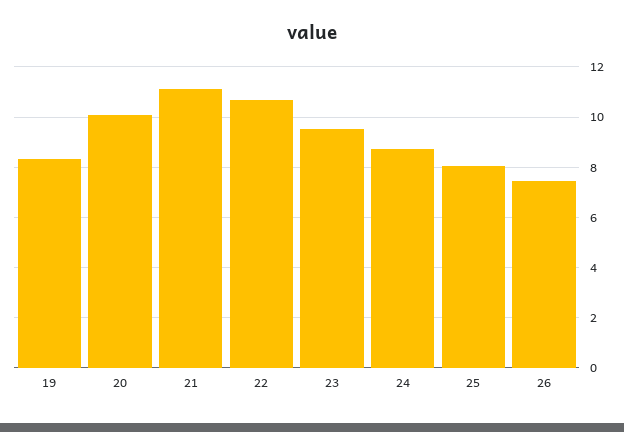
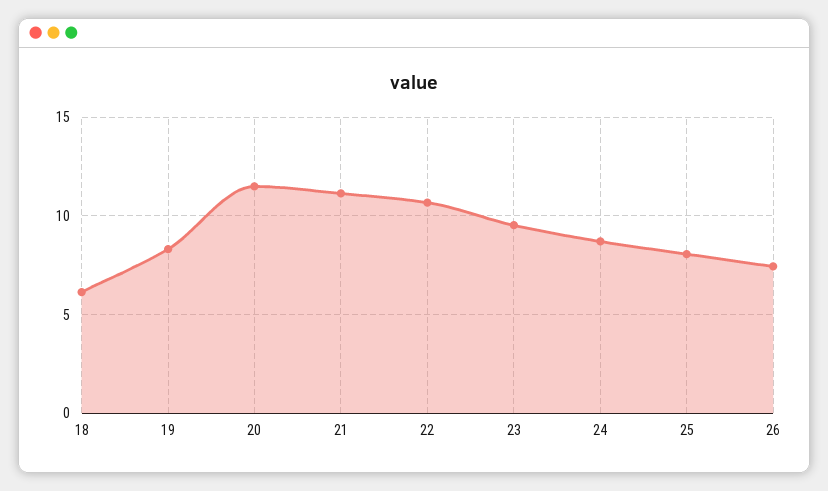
  {
    "19": 8.25,
-   "20": 10,
+   "20": 11.5,
    "21": 11.25,
    "22": 10.75,
    "23": 9.5,
    "24": 8.75,
    "25": 8,
-   "26": 7.5
+   "26": 7.5,
+   "18": 6
  }

